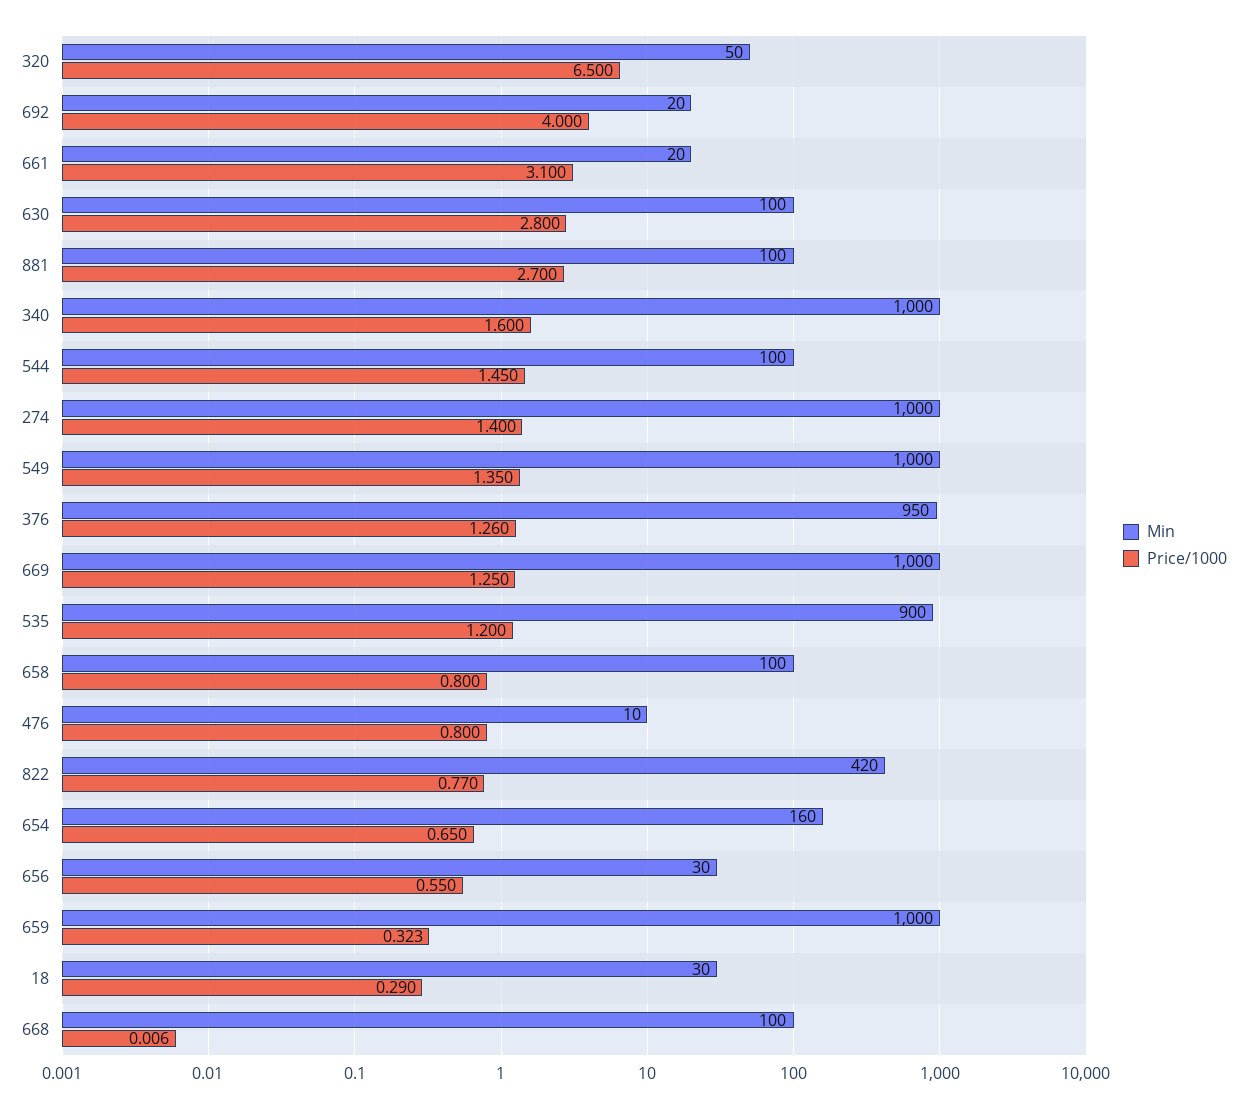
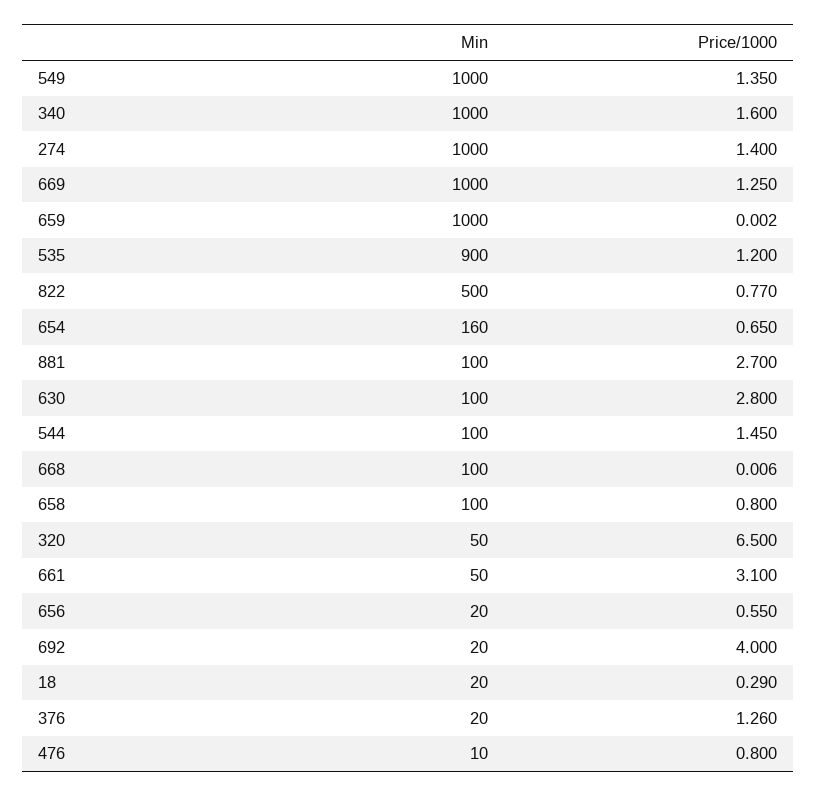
  {
    "Min": {
      "320": 50,
      "692": 20,
-     "661": 20,
+     "661": 50,
      "630": 100,
      "881": 100,
      "340": 1000,
      "544": 100,
      "274": 1000,
      "549": 1000,
-     "376": 950,
+     "376": 20,
      "669": 1000,
      "535": 900,
      "658": 100,
      "476": 10,
-     "822": 420,
+     "822": 500,
      "654": 160,
-     "656": 30,
+     "656": 20,
      "659": 1000,
-     "18": 30,
+     "18": 20,
      "668": 100
    },
    "Price/1000": {
      "320": 6.5,
      "692": 4,
      "661": 3.1,
      "630": 2.8,
      "881": 2.7,
      "340": 1.6,
      "544": 1.45,
      "274": 1.4,
      "549": 1.35,
      "376": 1.26,
      "669": 1.25,
      "535": 1.2,
      "658": 0.8,
      "476": 0.8,
      "822": 0.77,
      "654": 0.65,
      "656": 0.55,
-     "659": 0.323,
+     "659": 0.002,
      "18": 0.29,
      "668": 0.006
    }
  }

